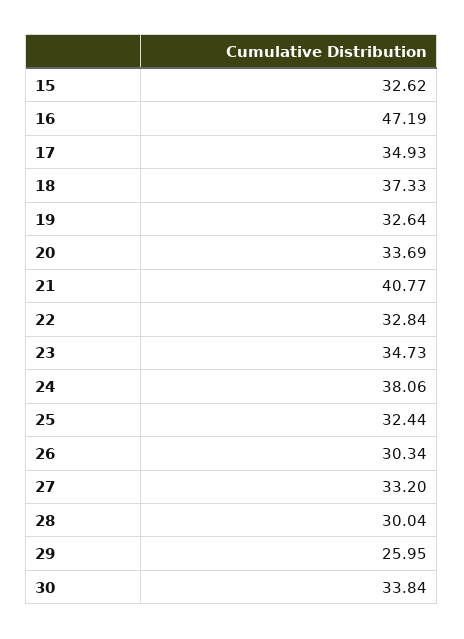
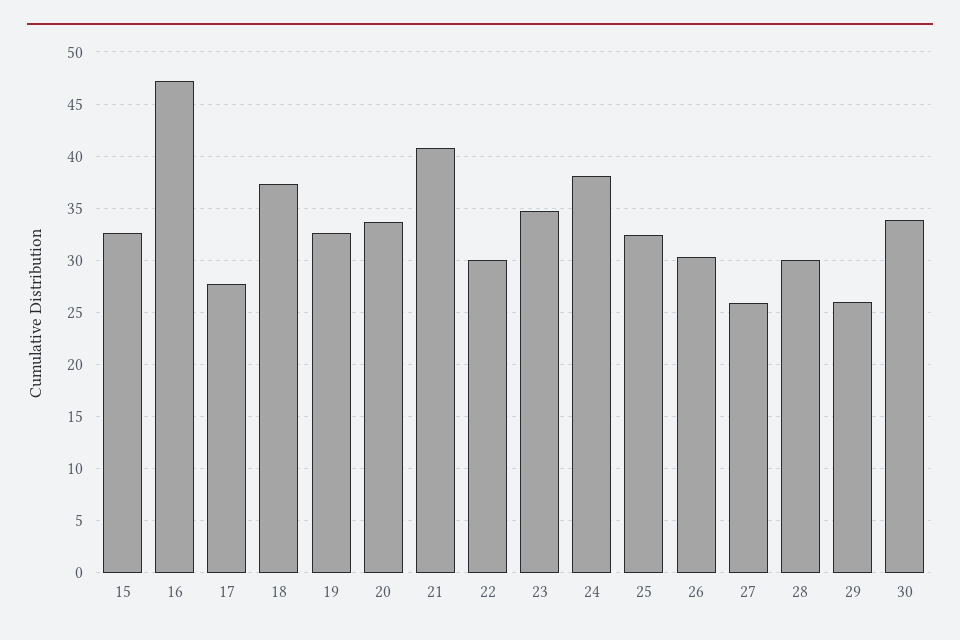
  {
    "15": 32.62,
    "16": 47.19,
-   "17": 34.93,
+   "17": 28,
    "18": 37.33,
    "19": 32.64,
    "20": 33.69,
    "21": 40.77,
-   "22": 32.84,
+   "22": 30,
    "23": 34.73,
    "24": 38.06,
    "25": 32.44,
    "26": 30.34,
-   "27": 33.2,
+   "27": 26,
    "28": 30.04,
    "29": 25.95,
    "30": 33.84
  }

